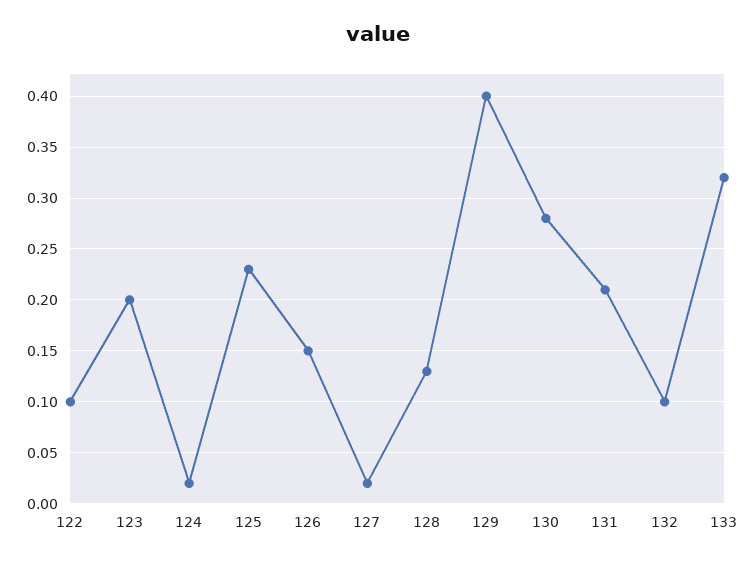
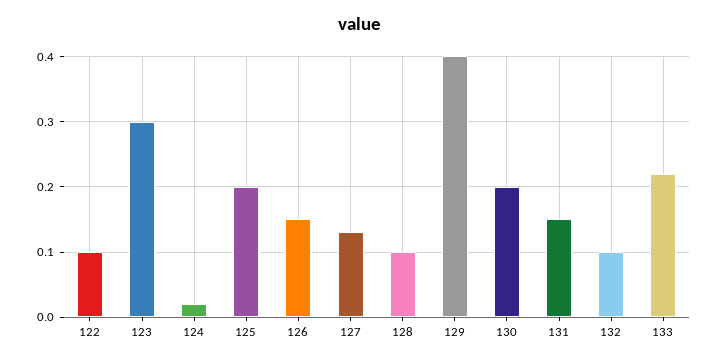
  {
    "122": 0.1,
-   "123": 0.2,
+   "123": 0.3,
    "124": 0.02,
-   "125": 0.23,
+   "125": 0.2,
    "126": 0.15,
-   "127": 0.02,
+   "127": 0.13,
-   "128": 0.13,
+   "128": 0.1,
    "129": 0.4,
-   "130": 0.28,
+   "130": 0.2,
-   "131": 0.21,
+   "131": 0.15,
    "132": 0.1,
-   "133": 0.32
+   "133": 0.22
  }

